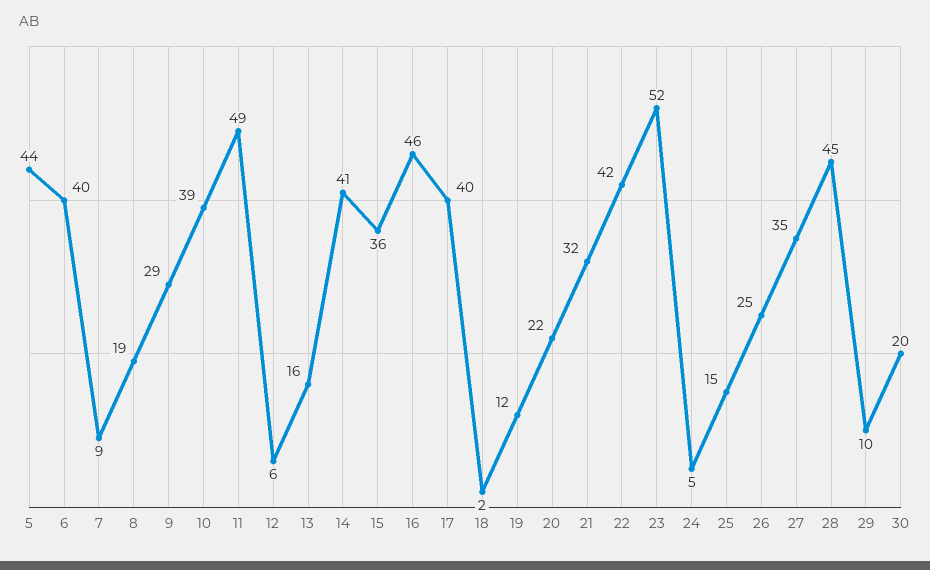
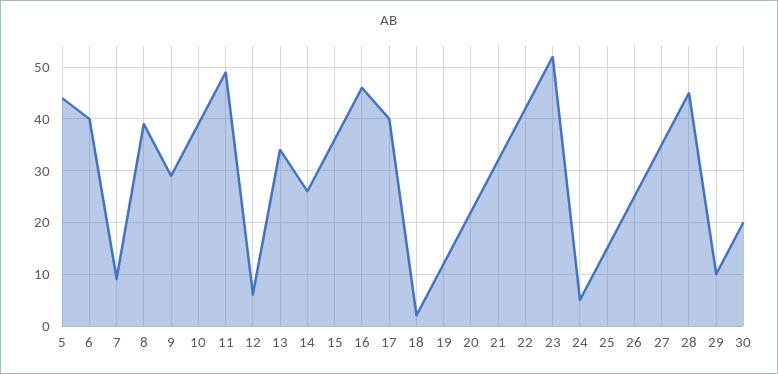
  {
    "5": 44,
    "6": 40,
    "7": 9,
-   "8": 19,
+   "8": 40,
    "9": 29,
    "10": 39,
    "11": 49,
    "12": 6,
-   "13": 16,
+   "13": 35,
-   "14": 41,
+   "14": 25,
    "15": 36,
    "16": 46,
    "17": 40,
    "18": 2,
    "19": 12,
    "20": 22,
    "21": 32,
    "22": 42,
    "23": 52,
    "24": 5,
    "25": 15,
    "26": 25,
    "27": 35,
    "28": 45,
    "29": 10,
    "30": 20
  }

